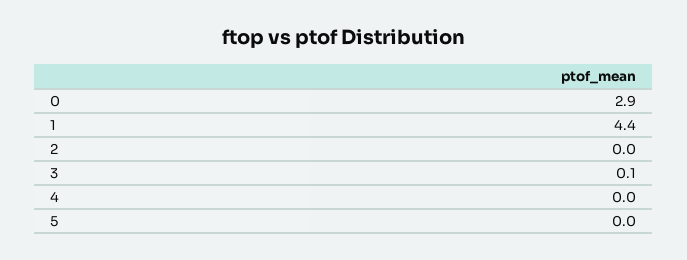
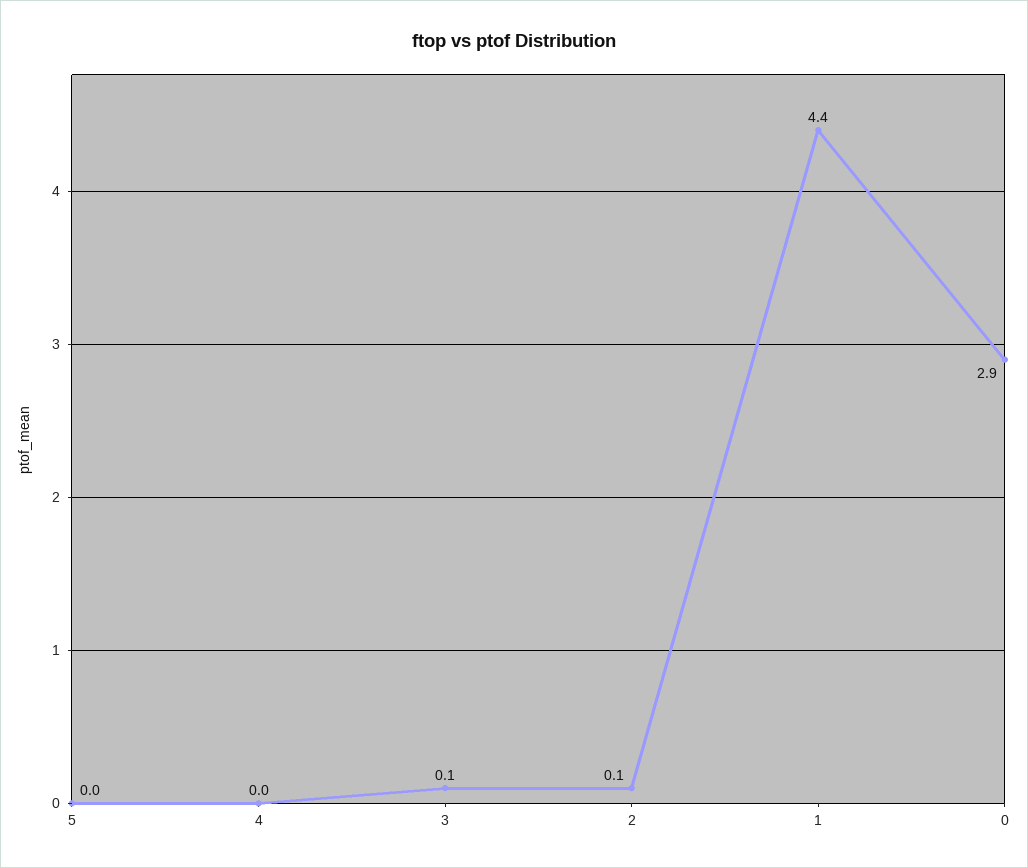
  {
    "0": 2.9,
    "1": 4.4,
-   "2": 0,
+   "2": 0.1,
    "3": 0.1,
    "4": 0,
    "5": 0
  }

